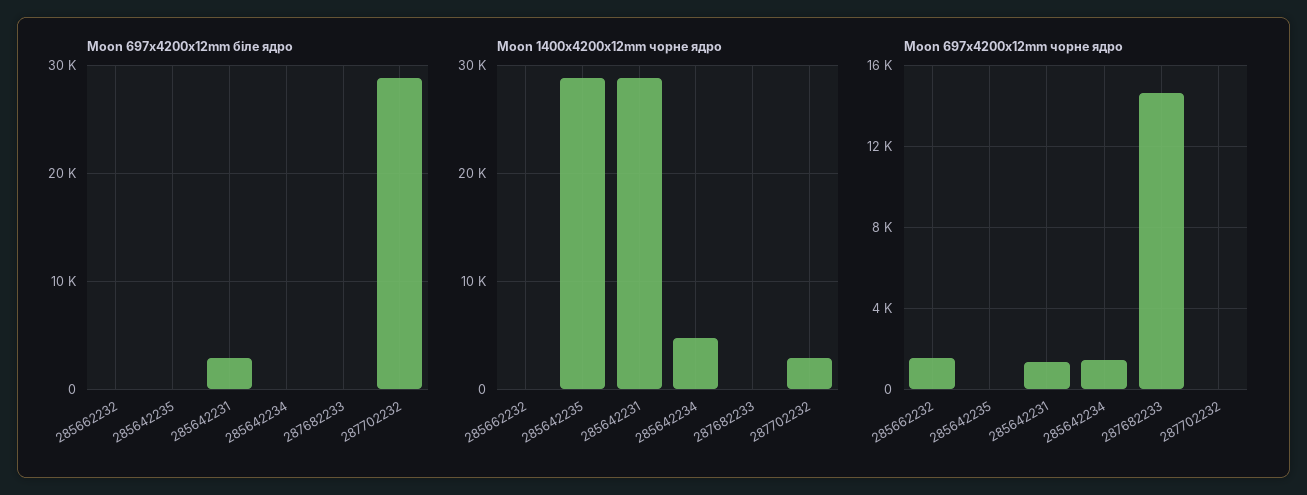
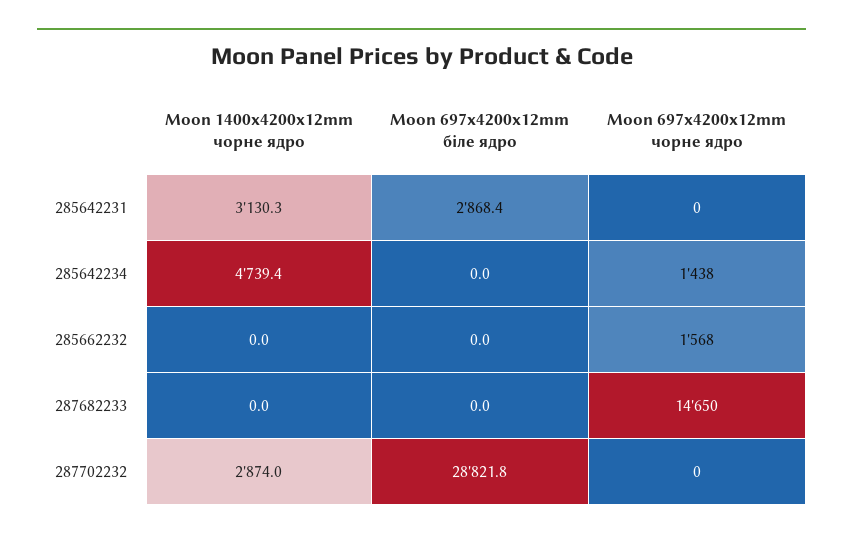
  {
    "Moon 697x4200x12mm біле ядро": {
      "285662232": 0,
-     "285642235": 0,
      "285642231": 2868.4,
      "285642234": 0,
      "287682233": 0,
      "287702232": 28821.8
    },
    "Moon 1400x4200x12mm чорне ядро": {
      "285662232": 0,
-     "285642235": 29000,
-     "285642231": 29000,
+     "285642231": 3130.3,
      "285642234": 4739.4,
      "287682233": 0,
      "287702232": 2874
    },
    "Moon 697x4200x12mm чорне ядро": {
      "285662232": 1568,
-     "285642235": 0,
-     "285642231": 1500,
+     "285642231": 0,
      "285642234": 1438,
      "287682233": 14650,
      "287702232": 0
    }
  }

